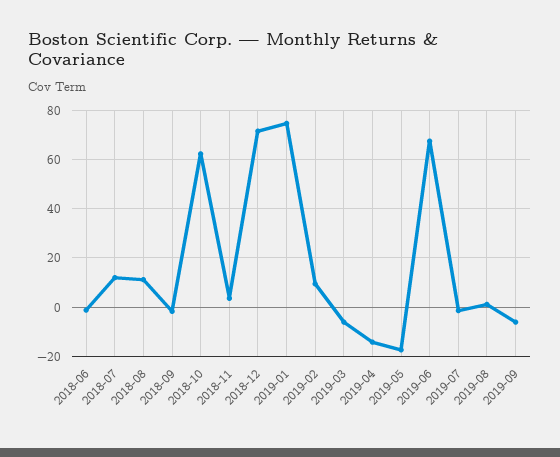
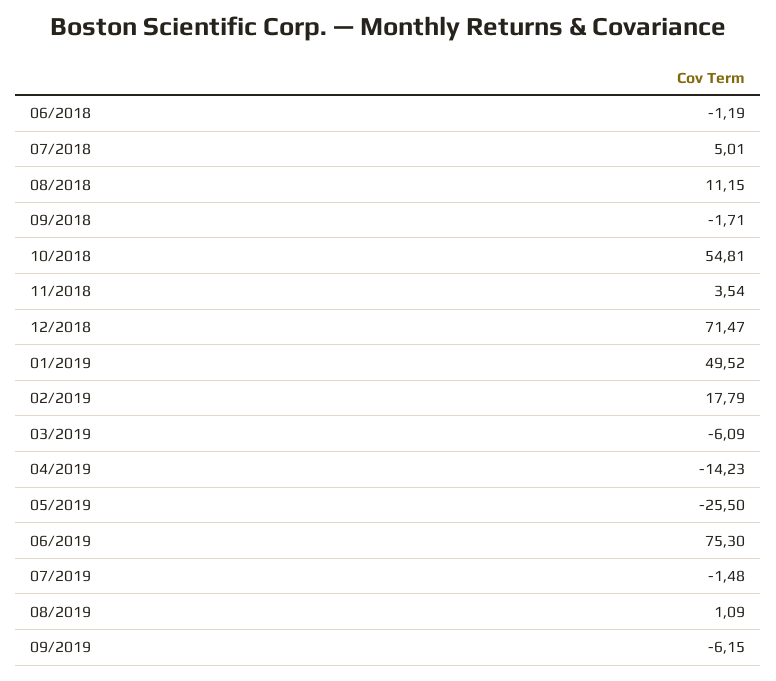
  {
    "2018-06": -1.19,
-   "2018-07": 12.5,
+   "2018-07": 5.01,
    "2018-08": 11.15,
    "2018-09": -1.71,
-   "2018-10": 62.5,
+   "2018-10": 54.81,
    "2018-11": 3.54,
    "2018-12": 71.47,
-   "2019-01": 75,
+   "2019-01": 49.52,
-   "2019-02": 10,
+   "2019-02": 17.79,
    "2019-03": -6.09,
    "2019-04": -14.23,
-   "2019-05": -17.5,
+   "2019-05": -25.5,
-   "2019-06": 67.5,
+   "2019-06": 75.3,
    "2019-07": -1.48,
    "2019-08": 1.09,
    "2019-09": -6.15
  }

